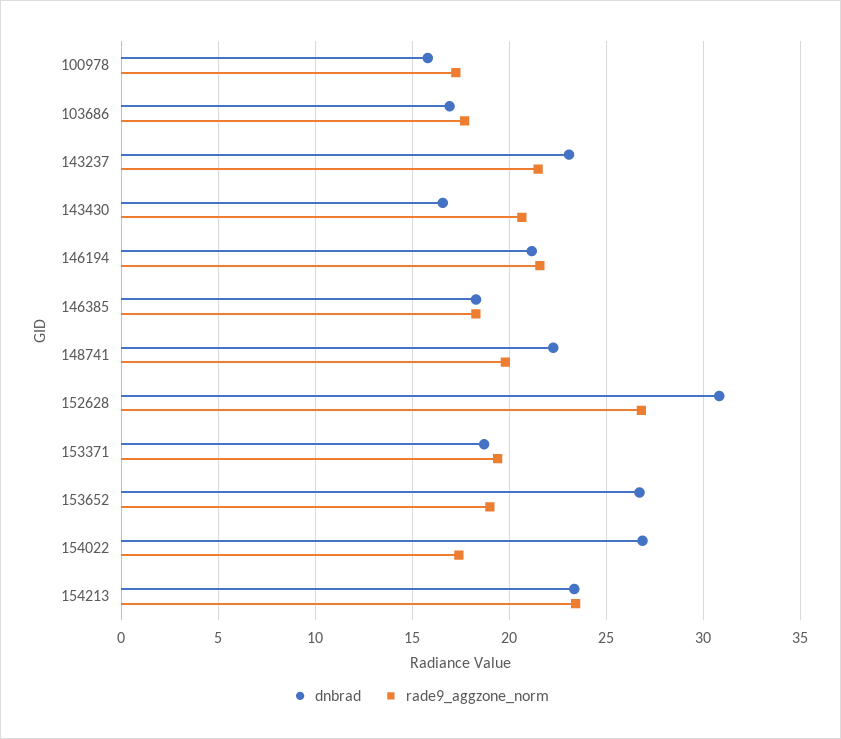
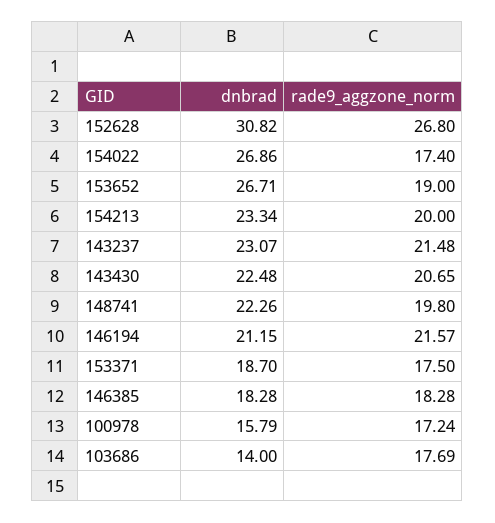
  {
    "dnbrad": {
      "100978": 15.79,
-     "103686": 17,
+     "103686": 14,
      "143237": 23.07,
-     "143430": 16.5,
+     "143430": 22.48,
      "146194": 21.15,
      "146385": 18.28,
      "148741": 22.26,
      "152628": 30.82,
      "153371": 18.7,
      "153652": 26.71,
      "154022": 26.86,
      "154213": 23.34
    },
    "rade9_aggzone_norm": {
      "100978": 17.24,
      "103686": 17.69,
      "143237": 21.48,
      "143430": 20.65,
      "146194": 21.57,
      "146385": 18.28,
      "148741": 19.8,
      "152628": 26.8,
-     "153371": 19.5,
+     "153371": 17.5,
      "153652": 19,
      "154022": 17.4,
-     "154213": 23.5
+     "154213": 20
    }
  }

